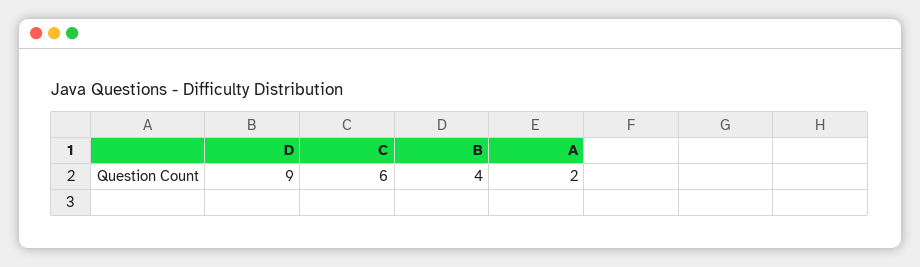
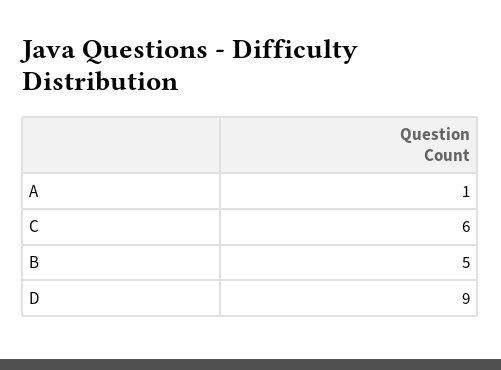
  {
    "D": 9,
    "C": 6,
-   "B": 4,
+   "B": 5,
-   "A": 2
+   "A": 1
  }

